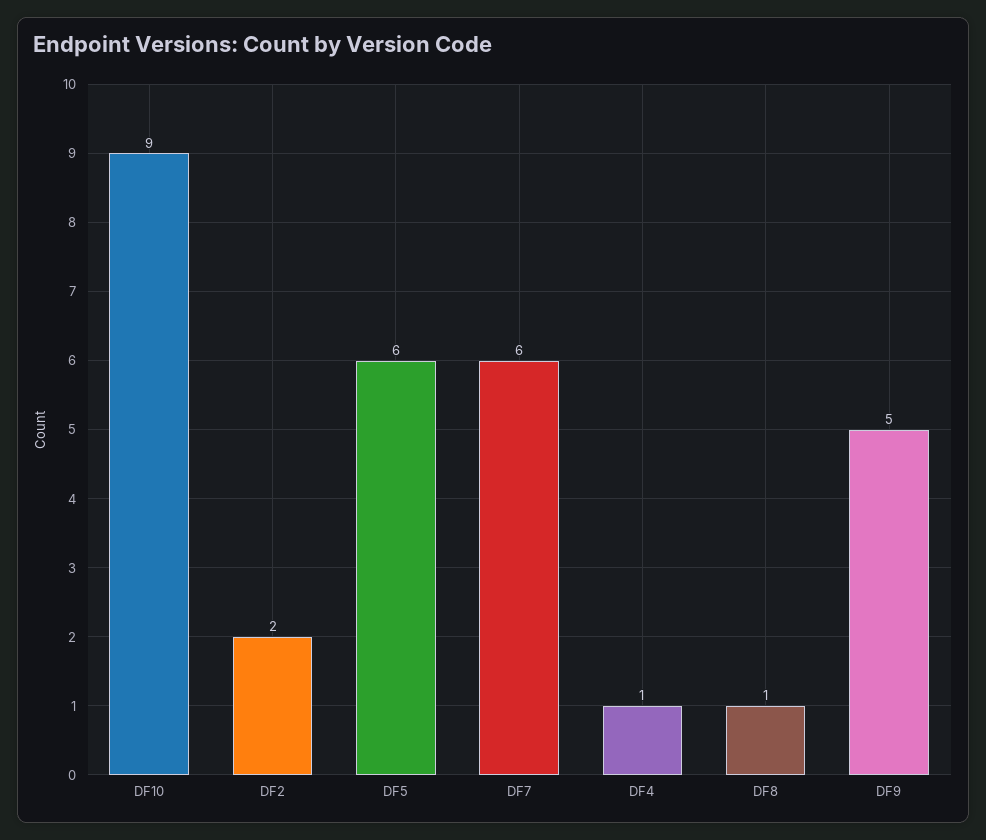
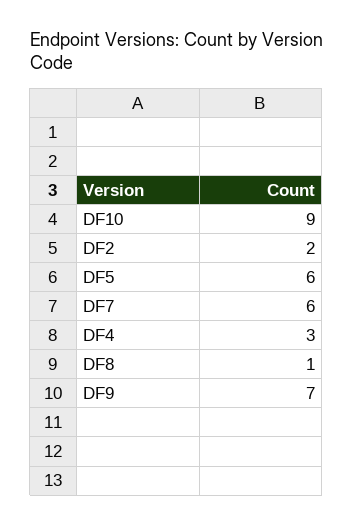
  {
    "DF10": 9,
    "DF2": 2,
    "DF5": 6,
    "DF7": 6,
-   "DF4": 1,
+   "DF4": 3,
    "DF8": 1,
-   "DF9": 5
+   "DF9": 7
  }

